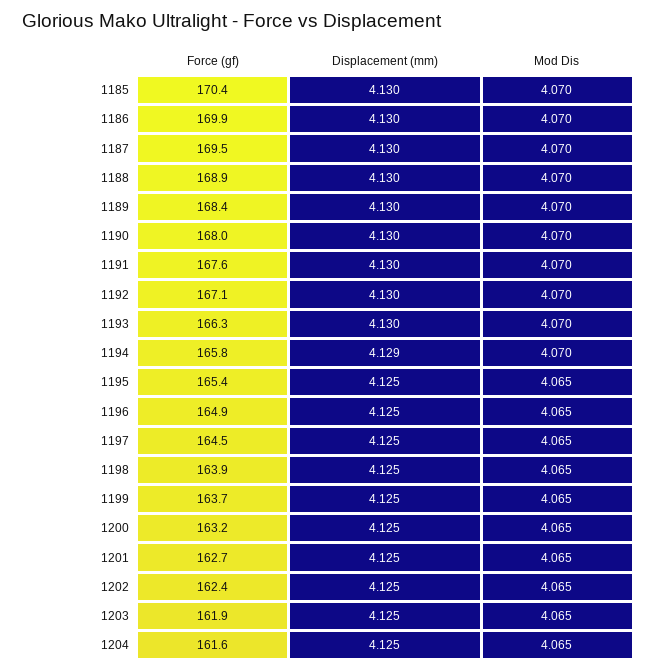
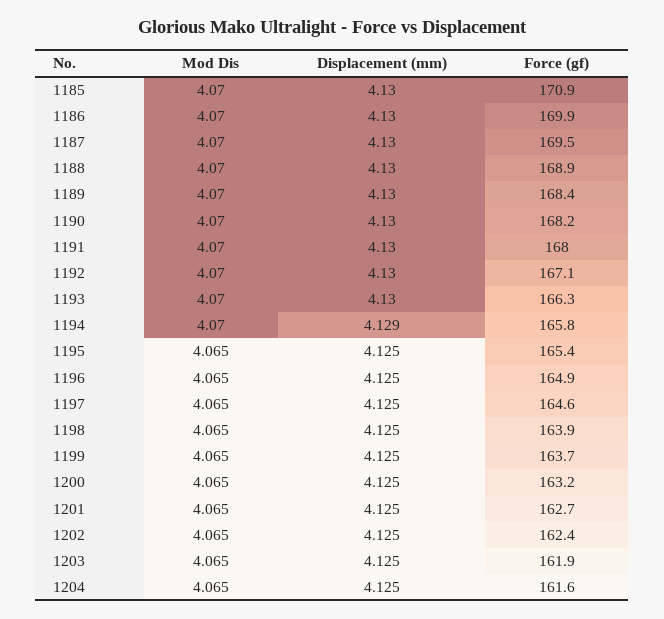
  {
    "Force (gf)": {
-     "1185": 170.4,
+     "1185": 170.9,
      "1186": 169.9,
      "1187": 169.5,
      "1188": 168.9,
      "1189": 168.4,
-     "1190": 168,
+     "1190": 168.2,
-     "1191": 167.6,
+     "1191": 168,
      "1192": 167.1,
      "1193": 166.3,
      "1194": 165.8,
      "1195": 165.4,
      "1196": 164.9,
-     "1197": 164.5,
+     "1197": 164.6,
      "1198": 163.9,
      "1199": 163.7,
      "1200": 163.2,
      "1201": 162.7,
      "1202": 162.4,
      "1203": 161.9,
      "1204": 161.6
    },
    "Displacement (mm)": {
      "1185": 4.13,
      "1186": 4.13,
      "1187": 4.13,
      "1188": 4.13,
      "1189": 4.13,
      "1190": 4.13,
      "1191": 4.13,
      "1192": 4.13,
      "1193": 4.13,
      "1194": 4.129,
      "1195": 4.125,
      "1196": 4.125,
      "1197": 4.125,
      "1198": 4.125,
      "1199": 4.125,
      "1200": 4.125,
      "1201": 4.125,
      "1202": 4.125,
      "1203": 4.125,
      "1204": 4.125
    },
    "Mod Dis": {
      "1185": 4.07,
      "1186": 4.07,
      "1187": 4.07,
      "1188": 4.07,
      "1189": 4.07,
      "1190": 4.07,
      "1191": 4.07,
      "1192": 4.07,
      "1193": 4.07,
      "1194": 4.07,
      "1195": 4.065,
      "1196": 4.065,
      "1197": 4.065,
      "1198": 4.065,
      "1199": 4.065,
      "1200": 4.065,
      "1201": 4.065,
      "1202": 4.065,
      "1203": 4.065,
      "1204": 4.065
    }
  }

